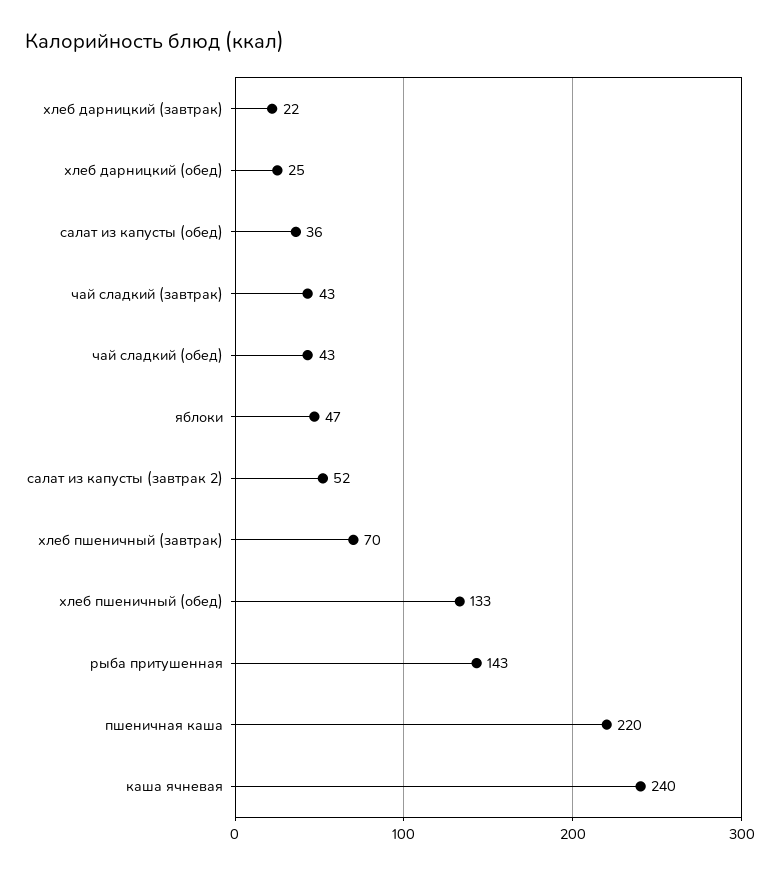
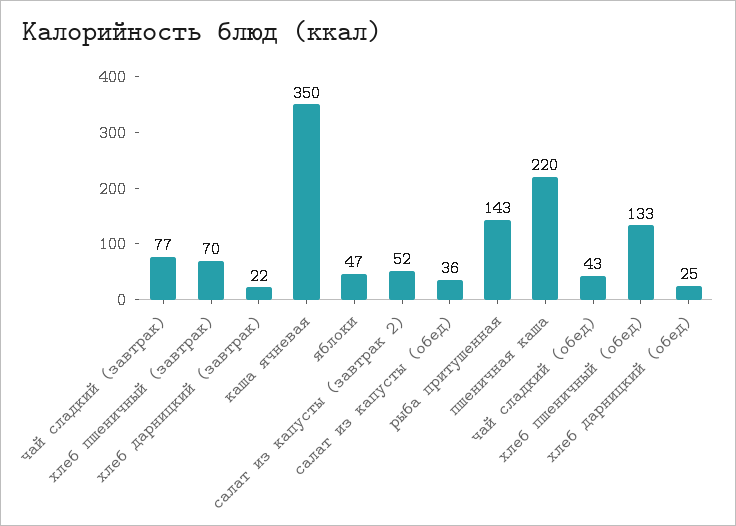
  {
    "хлеб дарницкий (завтрак)": 22,
    "хлеб дарницкий (обед)": 25,
    "салат из капусты (обед)": 36,
-   "чай сладкий (завтрак)": 43,
+   "чай сладкий (завтрак)": 77,
    "чай сладкий (обед)": 43,
    "яблоки": 47,
    "салат из капусты (завтрак 2)": 52,
    "хлеб пшеничный (завтрак)": 70,
    "хлеб пшеничный (обед)": 133,
    "рыба притушенная": 143,
    "пшеничная каша": 220,
-   "каша ячневая": 240
+   "каша ячневая": 350
  }

